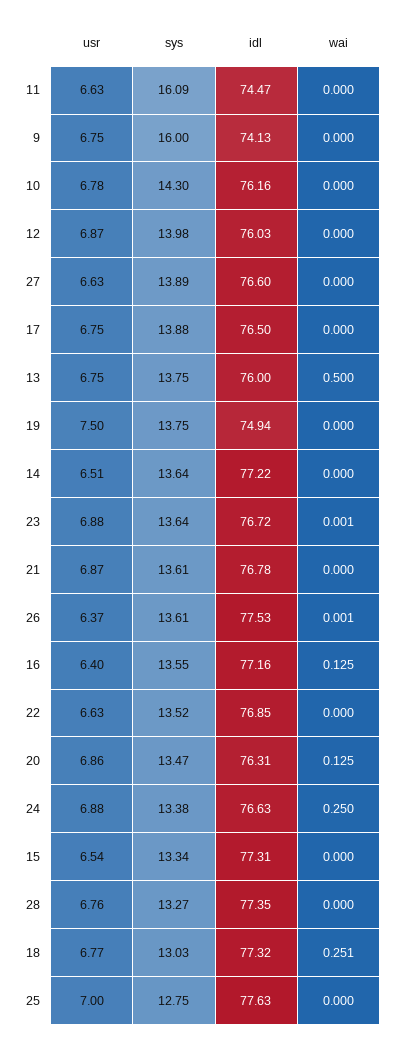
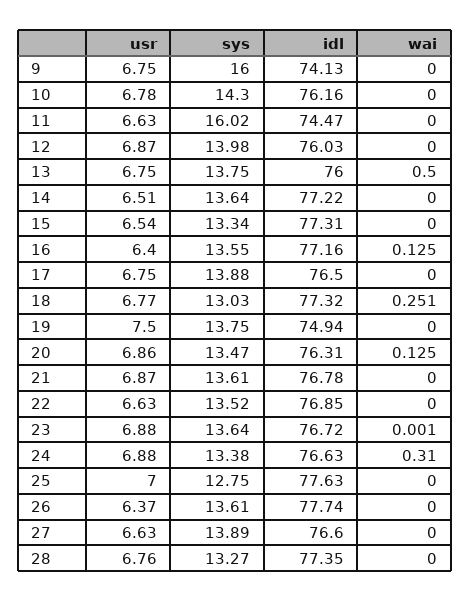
  {
    "usr": {
      "11": 6.63,
      "9": 6.75,
      "10": 6.78,
      "12": 6.87,
      "27": 6.63,
      "17": 6.75,
      "13": 6.75,
      "19": 7.5,
      "14": 6.51,
      "23": 6.88,
      "21": 6.87,
      "26": 6.37,
      "16": 6.4,
      "22": 6.63,
      "20": 6.86,
      "24": 6.88,
      "15": 6.54,
      "28": 6.76,
      "18": 6.77,
      "25": 7
    },
    "sys": {
-     "11": 16.09,
+     "11": 16.02,
      "9": 16,
      "10": 14.3,
      "12": 13.98,
      "27": 13.89,
      "17": 13.88,
      "13": 13.75,
      "19": 13.75,
      "14": 13.64,
      "23": 13.64,
      "21": 13.61,
      "26": 13.61,
      "16": 13.55,
      "22": 13.52,
      "20": 13.47,
      "24": 13.38,
      "15": 13.34,
      "28": 13.27,
      "18": 13.03,
      "25": 12.75
    },
    "idl": {
      "11": 74.47,
      "9": 74.13,
      "10": 76.16,
      "12": 76.03,
      "27": 76.6,
      "17": 76.5,
      "13": 76,
      "19": 74.94,
      "14": 77.22,
      "23": 76.72,
      "21": 76.78,
-     "26": 77.53,
+     "26": 77.74,
      "16": 77.16,
      "22": 76.85,
      "20": 76.31,
      "24": 76.63,
      "15": 77.31,
      "28": 77.35,
      "18": 77.32,
      "25": 77.63
    },
    "wai": {
      "11": 0,
      "9": 0,
      "10": 0,
      "12": 0,
      "27": 0,
      "17": 0,
      "13": 0.5,
      "19": 0,
      "14": 0,
      "23": 0.001,
      "21": 0,
-     "26": 0.001,
+     "26": 0,
      "16": 0.125,
      "22": 0,
      "20": 0.125,
-     "24": 0.25,
+     "24": 0.31,
      "15": 0,
      "28": 0,
      "18": 0.251,
      "25": 0
    }
  }

